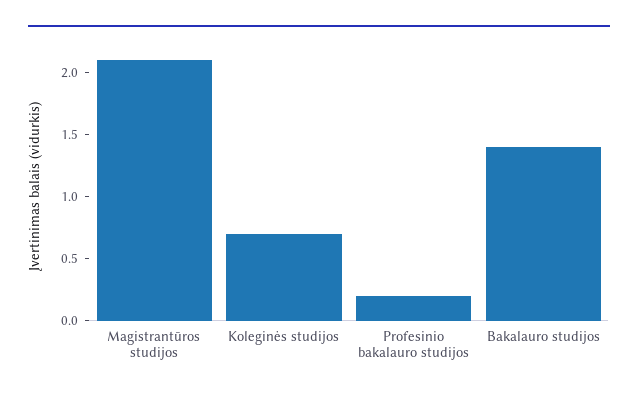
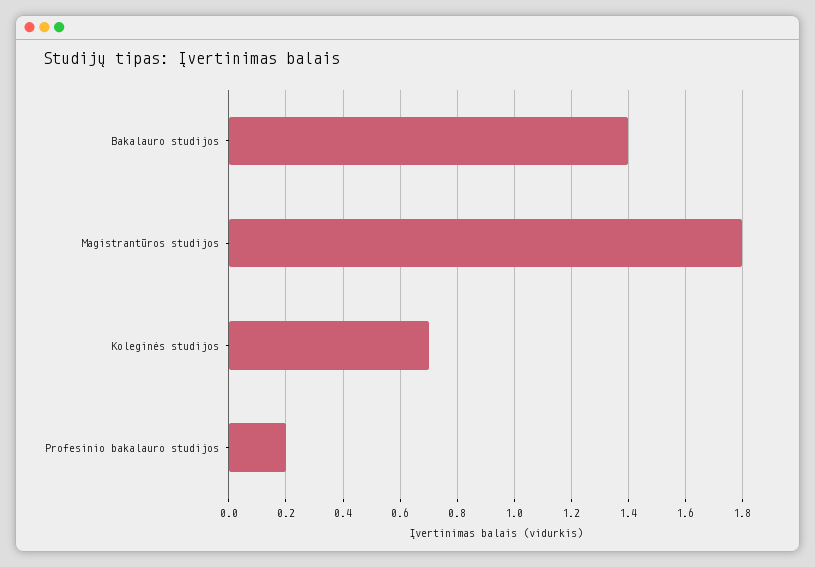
  {
-   "Magistrantūros studijos": 2.1,
+   "Magistrantūros studijos": 1.8,
    "Koleginės studijos": 0.7,
    "Profesinio bakalauro studijos": 0.2,
    "Bakalauro studijos": 1.4
  }

